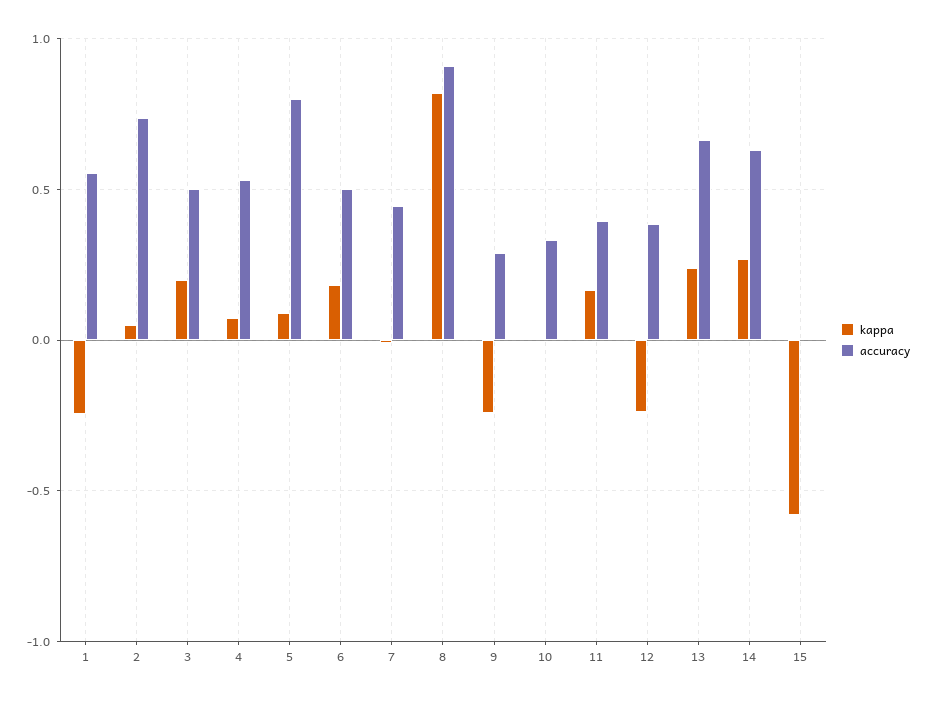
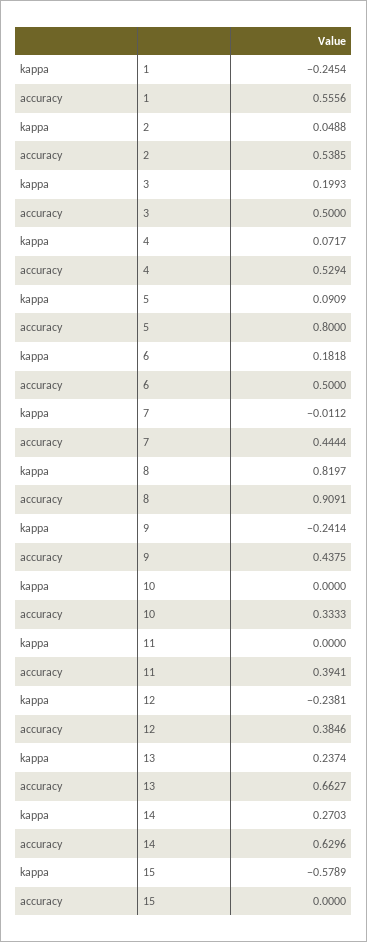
  {
    "kappa": {
      "1": -0.2454,
      "2": 0.0488,
      "3": 0.1993,
      "4": 0.0717,
      "5": 0.0909,
      "6": 0.1818,
      "7": -0.0112,
      "8": 0.8197,
      "9": -0.2414,
      "10": 0,
-     "11": 0.15,
+     "11": 0,
      "12": -0.2381,
      "13": 0.2374,
      "14": 0.2703,
      "15": -0.5789
    },
    "accuracy": {
      "1": 0.5556,
-     "2": 0.75,
+     "2": 0.5385,
      "3": 0.5,
      "4": 0.5294,
      "5": 0.8,
      "6": 0.5,
      "7": 0.4444,
      "8": 0.9091,
-     "9": 0.3,
+     "9": 0.4375,
      "10": 0.3333,
      "11": 0.3941,
      "12": 0.3846,
      "13": 0.6627,
      "14": 0.6296,
      "15": 0
    }
  }

